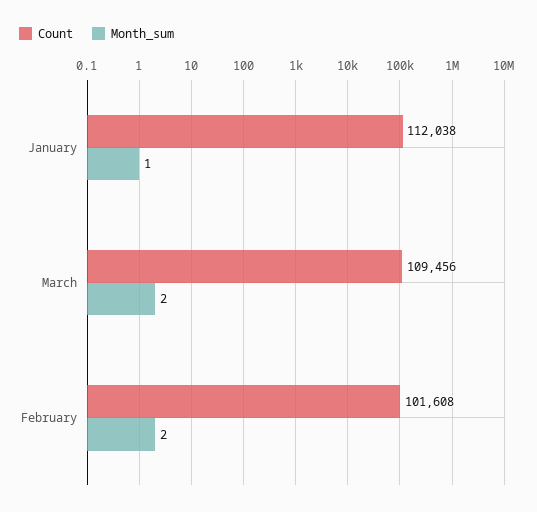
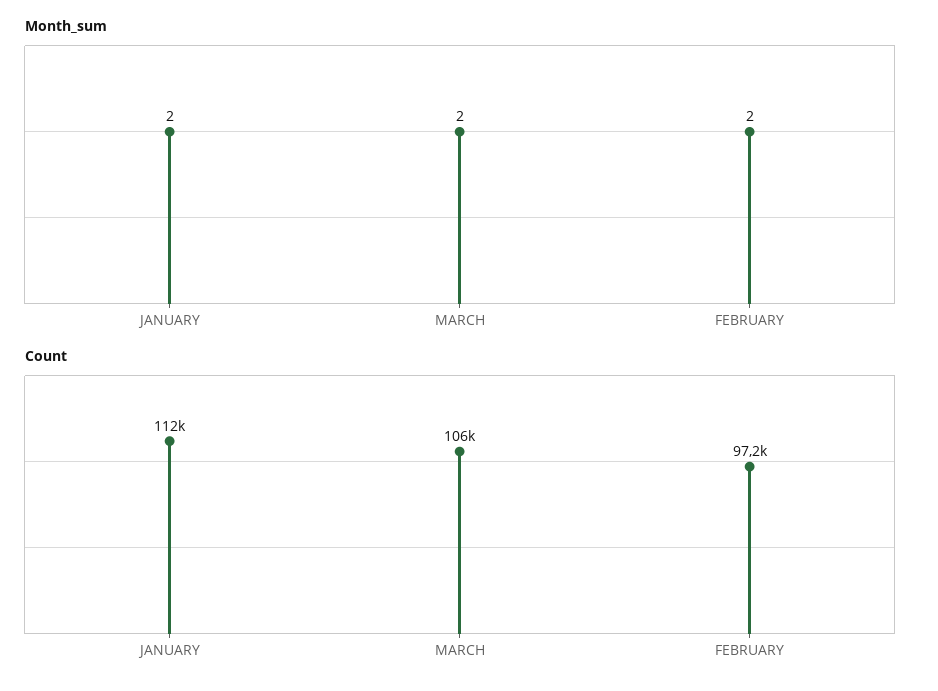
  {
    "Count": {
      "January": 112038,
-     "March": 109456,
+     "March": 106000,
-     "February": 101608
+     "February": 97200
    },
    "Month_sum": {
-     "January": 1,
+     "January": 2,
      "March": 2,
      "February": 2
    }
  }

